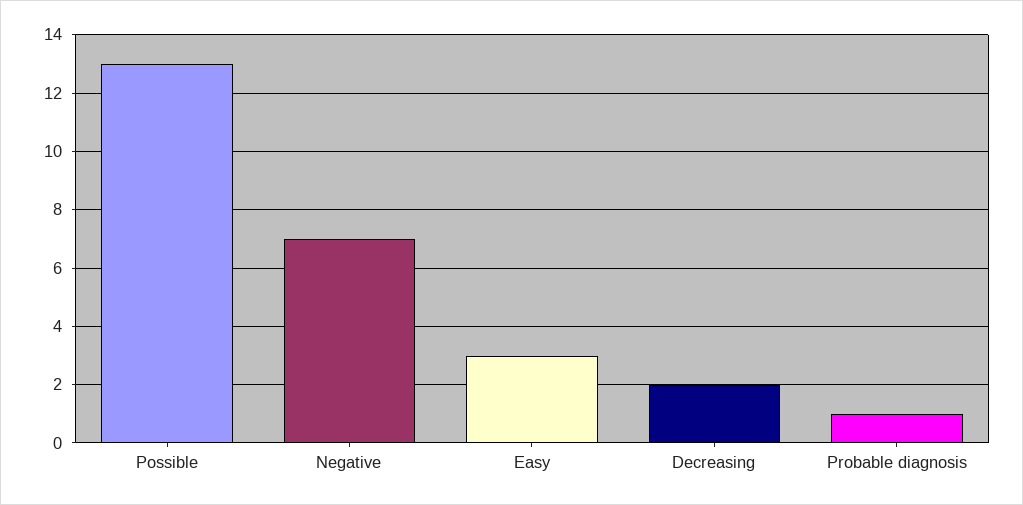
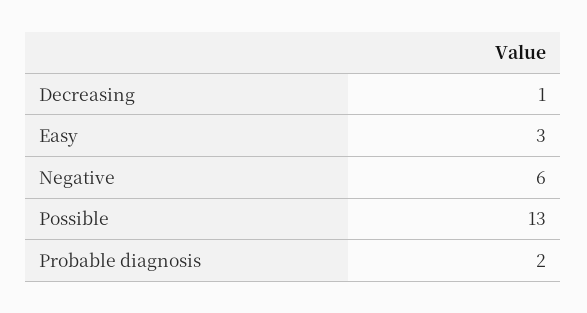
  {
    "Possible": 13,
-   "Negative": 7,
+   "Negative": 6,
    "Easy": 3,
-   "Decreasing": 2,
+   "Decreasing": 1,
-   "Probable diagnosis": 1
+   "Probable diagnosis": 2
  }

